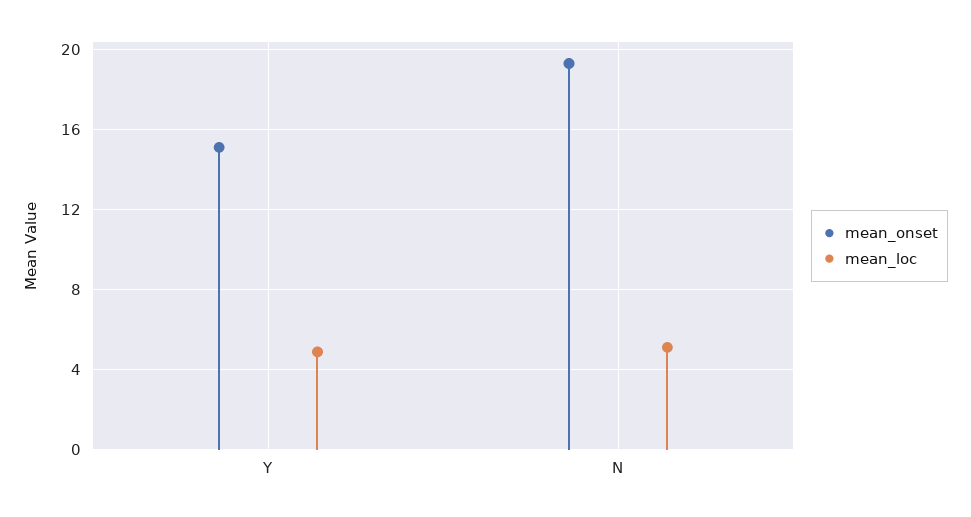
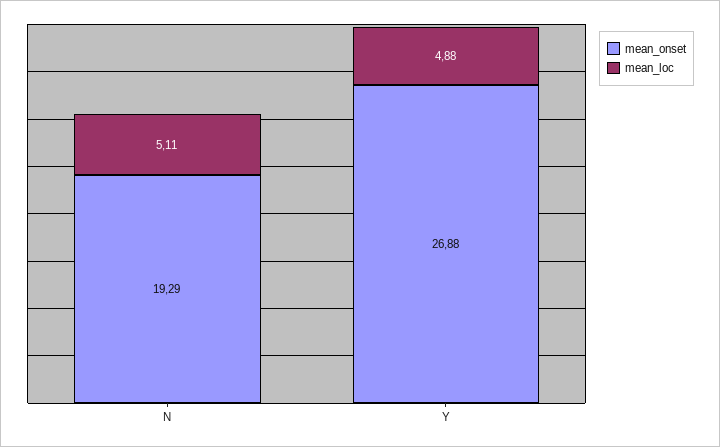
  {
    "mean_onset": {
-     "Y": 15,
+     "Y": 26.88,
      "N": 19.29
    },
    "mean_loc": {
      "Y": 4.88,
      "N": 5.11
    }
  }

